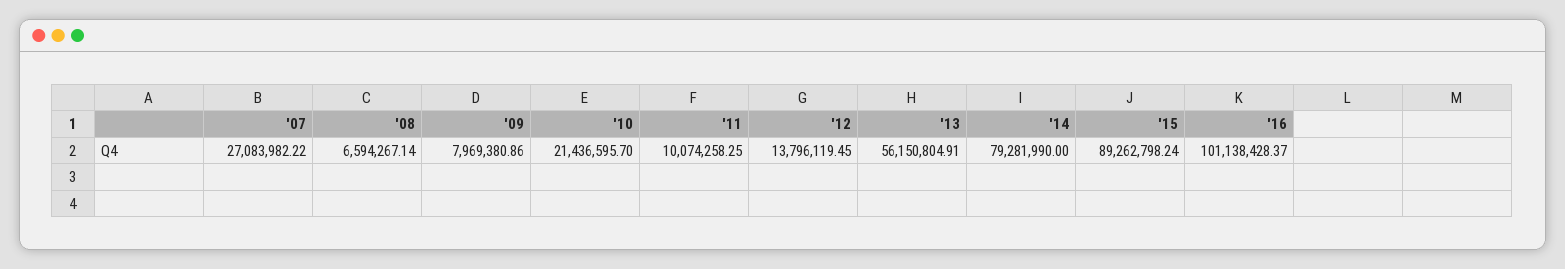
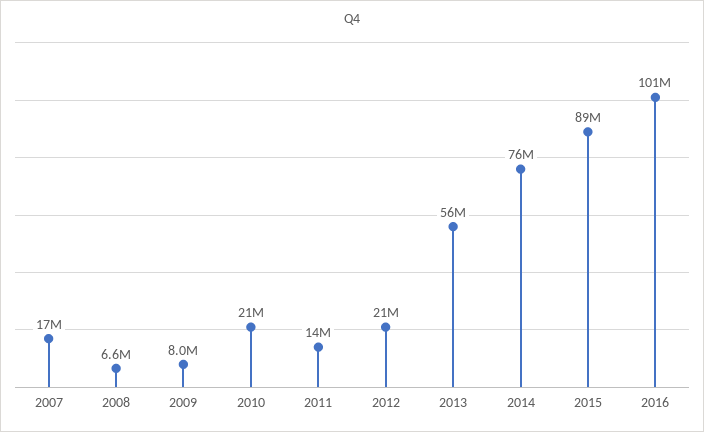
  {
-   "'07": 27083982.22,
+   "'07": 17000000,
    "'08": 6594267.14,
    "'09": 7969380.86,
    "'10": 21436595.7,
-   "'11": 10074258.25,
+   "'11": 14000000,
-   "'12": 13796119.45,
+   "'12": 21000000,
    "'13": 56150804.91,
-   "'14": 79281990,
+   "'14": 76000000,
    "'15": 89262798.24,
    "'16": 101138428.37
  }

